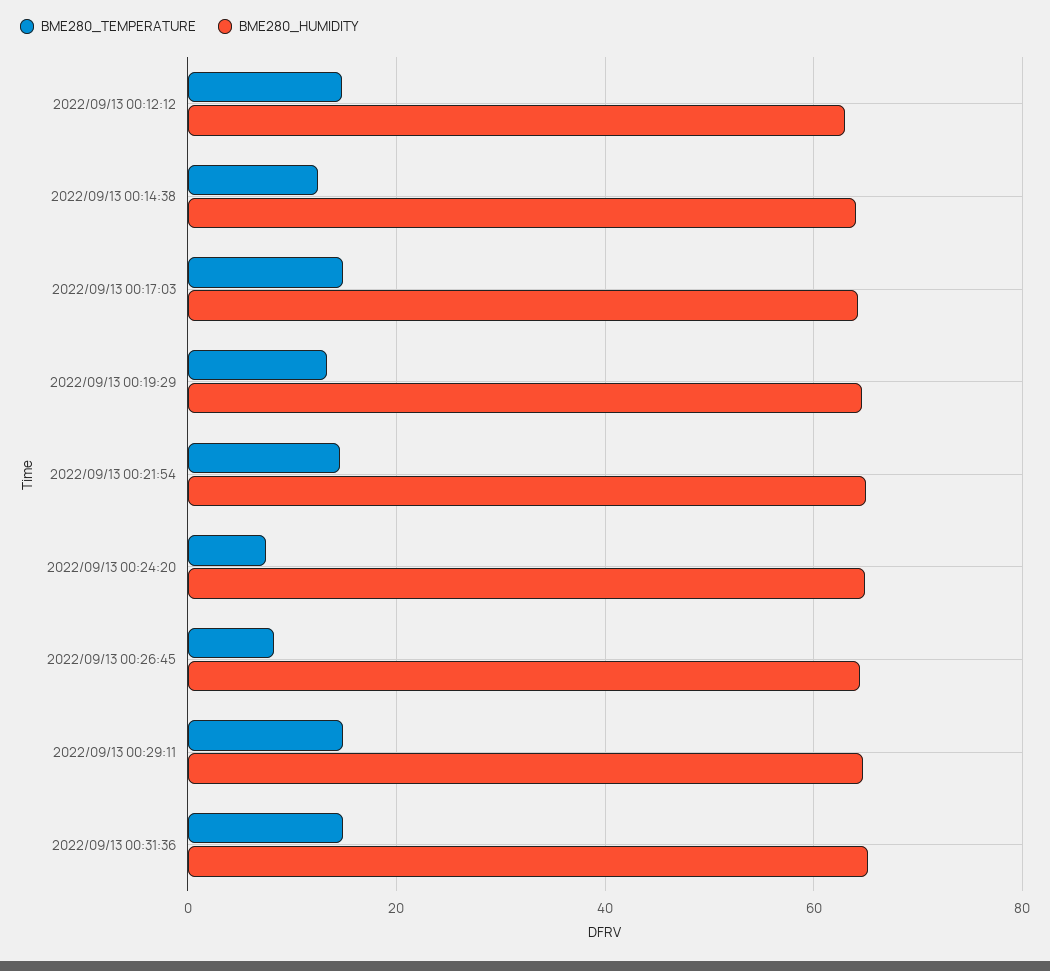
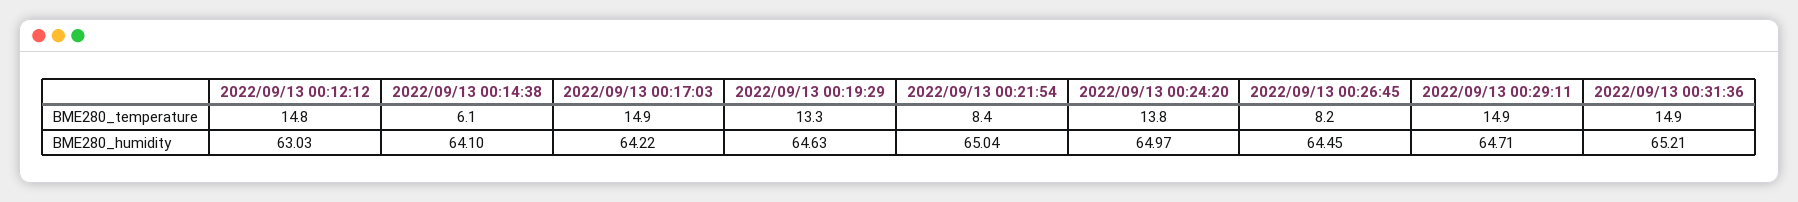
  {
    "BME280_TEMPERATURE": {
      "2022/09/13 00:12:12": 14.8,
-     "2022/09/13 00:14:38": 12,
+     "2022/09/13 00:14:38": 6.1,
      "2022/09/13 00:17:03": 14.9,
      "2022/09/13 00:19:29": 13.3,
-     "2022/09/13 00:21:54": 14,
+     "2022/09/13 00:21:54": 8.4,
-     "2022/09/13 00:24:20": 8,
+     "2022/09/13 00:24:20": 13.8,
      "2022/09/13 00:26:45": 8.2,
      "2022/09/13 00:29:11": 14.9,
      "2022/09/13 00:31:36": 14.9
    },
    "BME280_HUMIDITY": {
      "2022/09/13 00:12:12": 63.03,
      "2022/09/13 00:14:38": 64.1,
      "2022/09/13 00:17:03": 64.22,
      "2022/09/13 00:19:29": 64.63,
      "2022/09/13 00:21:54": 65.04,
      "2022/09/13 00:24:20": 64.97,
      "2022/09/13 00:26:45": 64.45,
      "2022/09/13 00:29:11": 64.71,
      "2022/09/13 00:31:36": 65.21
    }
  }

